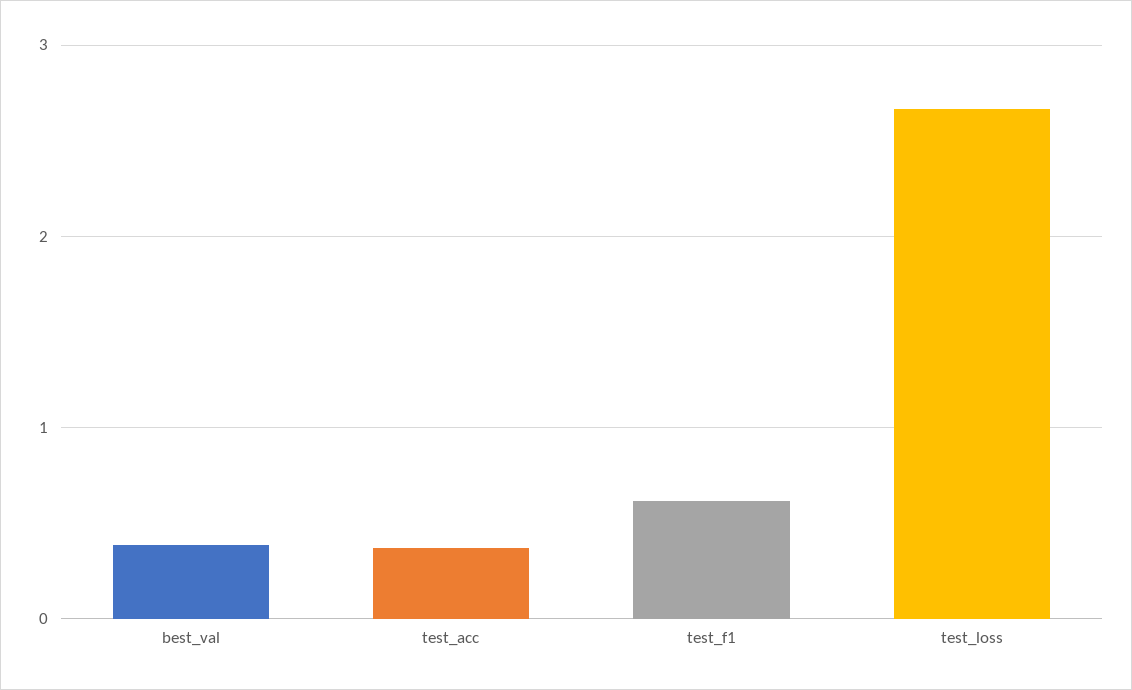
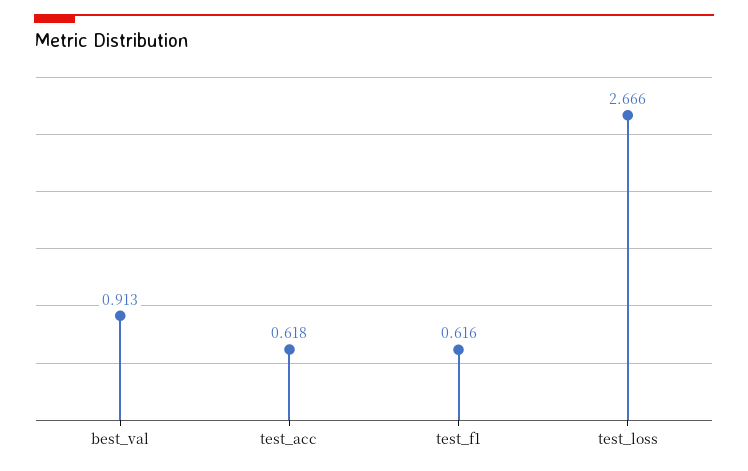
  {
-   "best_val": 0.4,
+   "best_val": 0.913,
-   "test_acc": 0.4,
+   "test_acc": 0.618,
    "test_f1": 0.616,
    "test_loss": 2.666
  }

